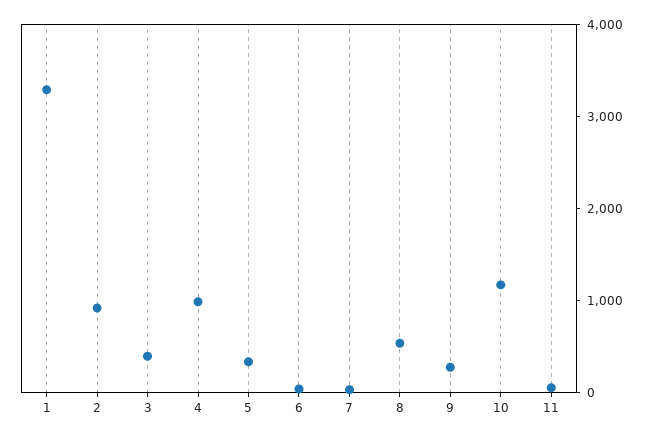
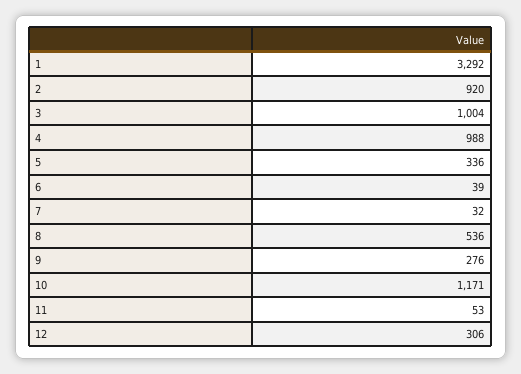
  {
    "1": 3292,
    "2": 920,
-   "3": 400,
+   "3": 1004,
    "4": 988,
    "5": 336,
    "6": 39,
    "7": 32,
    "8": 536,
    "9": 276,
    "10": 1171,
-   "11": 53
+   "11": 53,
+   "12": 306
  }

